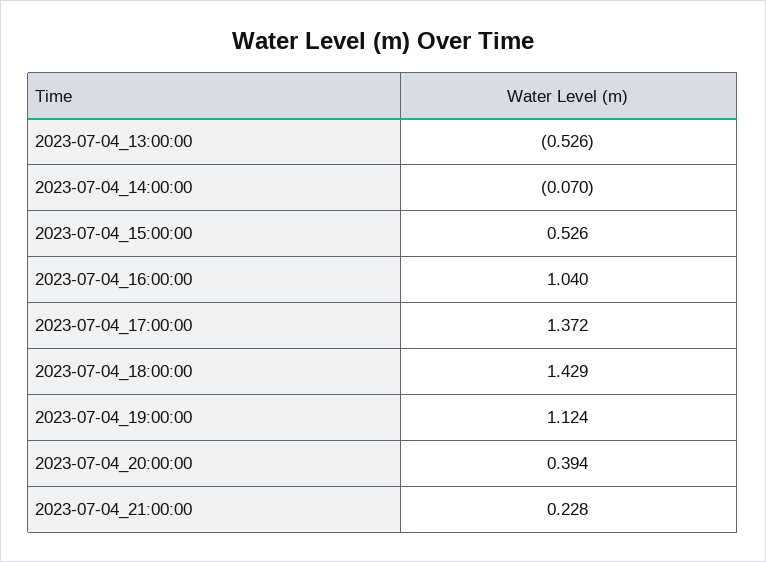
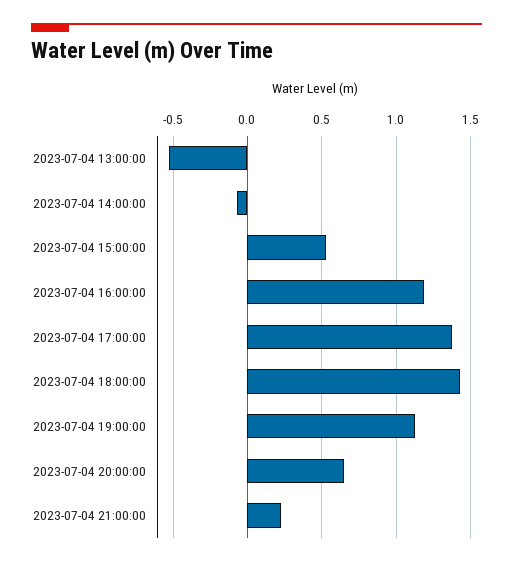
  {
    "2023-07-04_13:00:00": -0.526,
    "2023-07-04_14:00:00": -0.07,
    "2023-07-04_15:00:00": 0.526,
-   "2023-07-04_16:00:00": 1.04,
+   "2023-07-04_16:00:00": 1.2,
    "2023-07-04_17:00:00": 1.372,
    "2023-07-04_18:00:00": 1.429,
    "2023-07-04_19:00:00": 1.124,
-   "2023-07-04_20:00:00": 0.394,
+   "2023-07-04_20:00:00": 0.65,
    "2023-07-04_21:00:00": 0.228
  }

